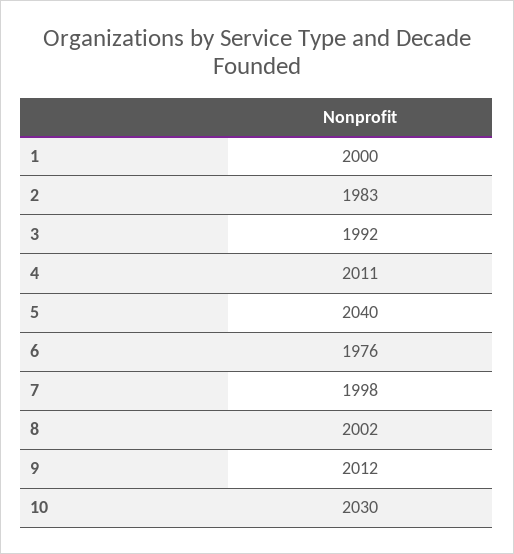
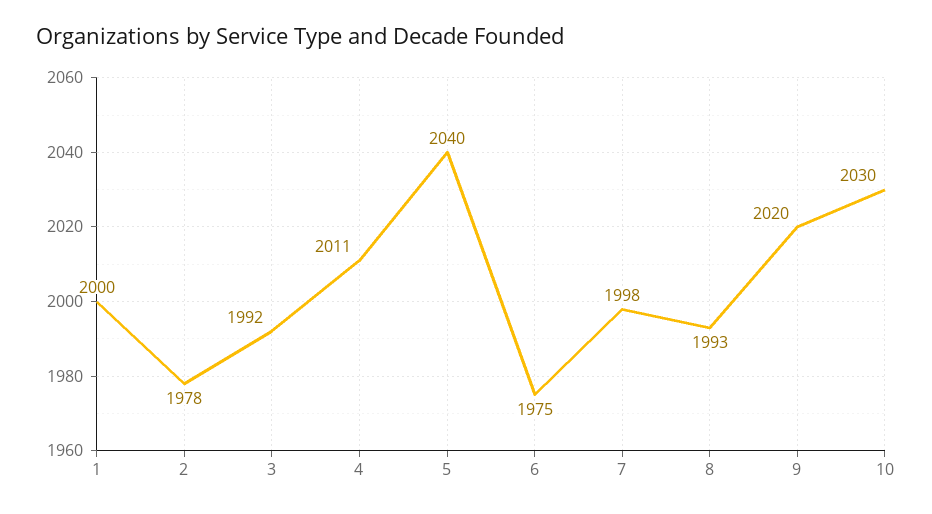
  {
    "1": 2000,
-   "2": 1983,
+   "2": 1978,
    "3": 1992,
    "4": 2011,
    "5": 2040,
-   "6": 1976,
+   "6": 1975,
    "7": 1998,
-   "8": 2002,
+   "8": 1993,
-   "9": 2012,
+   "9": 2020,
    "10": 2030
  }

